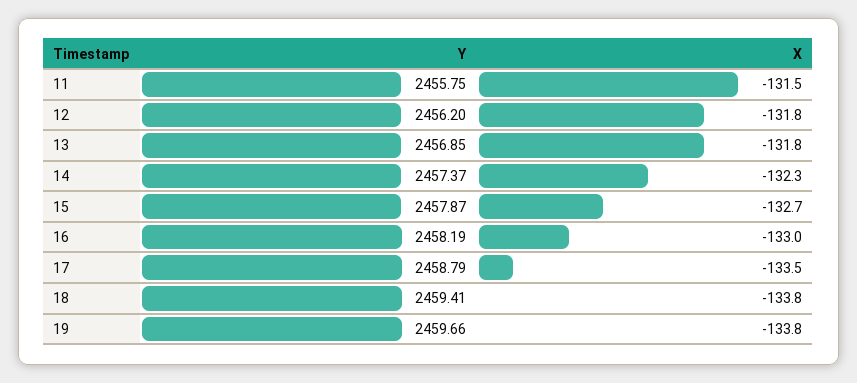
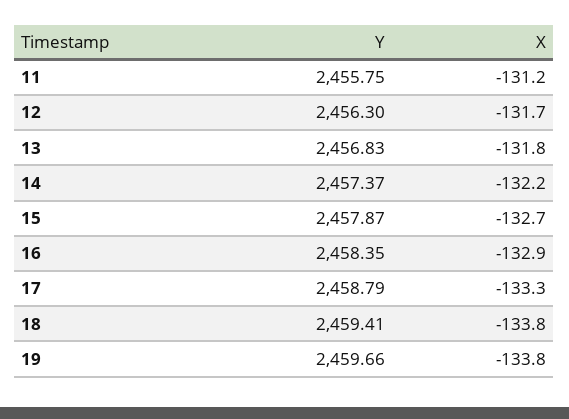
  {
    "Y": {
      "11": 2455.75,
-     "12": 2456.2,
+     "12": 2456.3,
-     "13": 2456.85,
+     "13": 2456.83,
      "14": 2457.37,
      "15": 2457.87,
-     "16": 2458.19,
+     "16": 2458.35,
      "17": 2458.79,
      "18": 2459.41,
      "19": 2459.66
    },
    "X": {
-     "11": -131.5,
+     "11": -131.2,
-     "12": -131.8,
+     "12": -131.7,
      "13": -131.8,
-     "14": -132.3,
+     "14": -132.2,
      "15": -132.7,
-     "16": -133,
+     "16": -132.9,
-     "17": -133.5,
+     "17": -133.3,
      "18": -133.8,
      "19": -133.8
    }
  }

